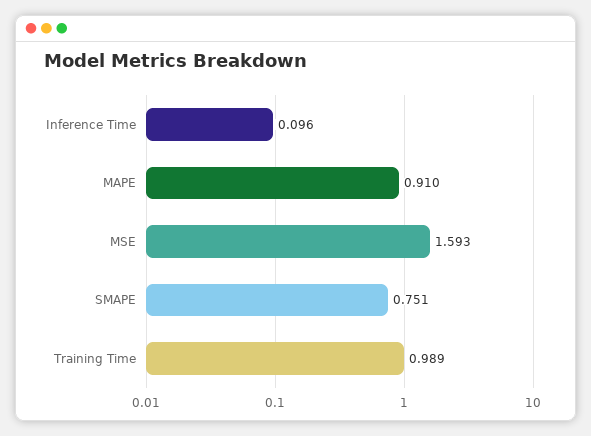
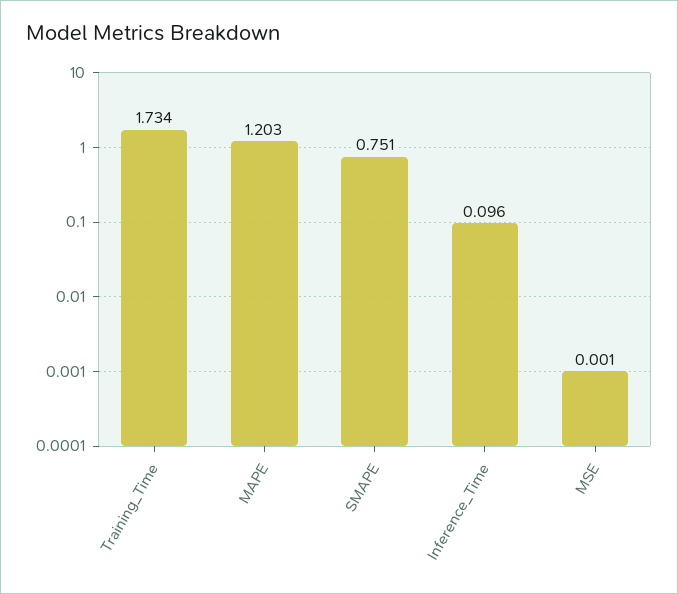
  {
    "Inference Time": 0.096,
-   "MAPE": 0.91,
+   "MAPE": 1.203,
-   "MSE": 1.593,
+   "MSE": 0.001,
    "SMAPE": 0.751,
-   "Training Time": 0.989
+   "Training Time": 1.734
  }

